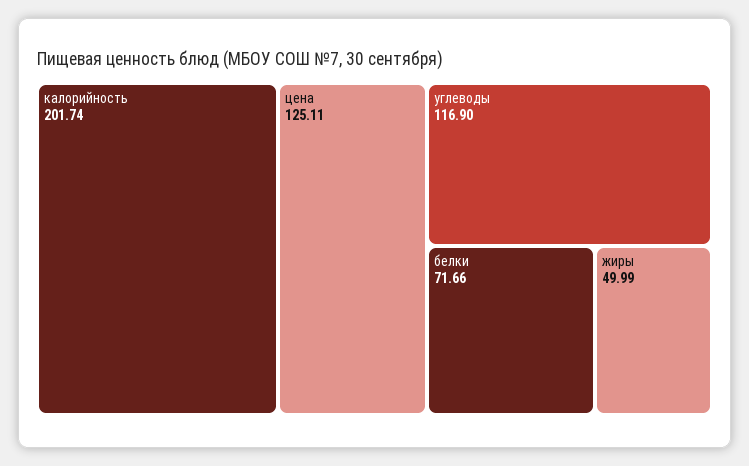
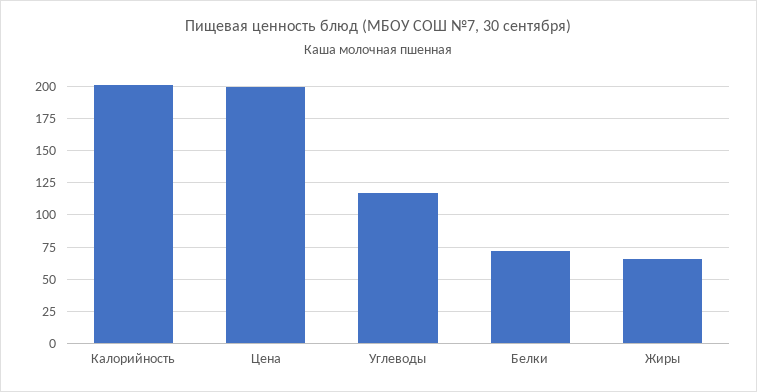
  {
    "калорийность": 201.74,
-   "цена": 125.11,
+   "цена": 200,
    "углеводы": 116.9,
    "белки": 71.66,
-   "жиры": 49.99
+   "жиры": 65
  }

